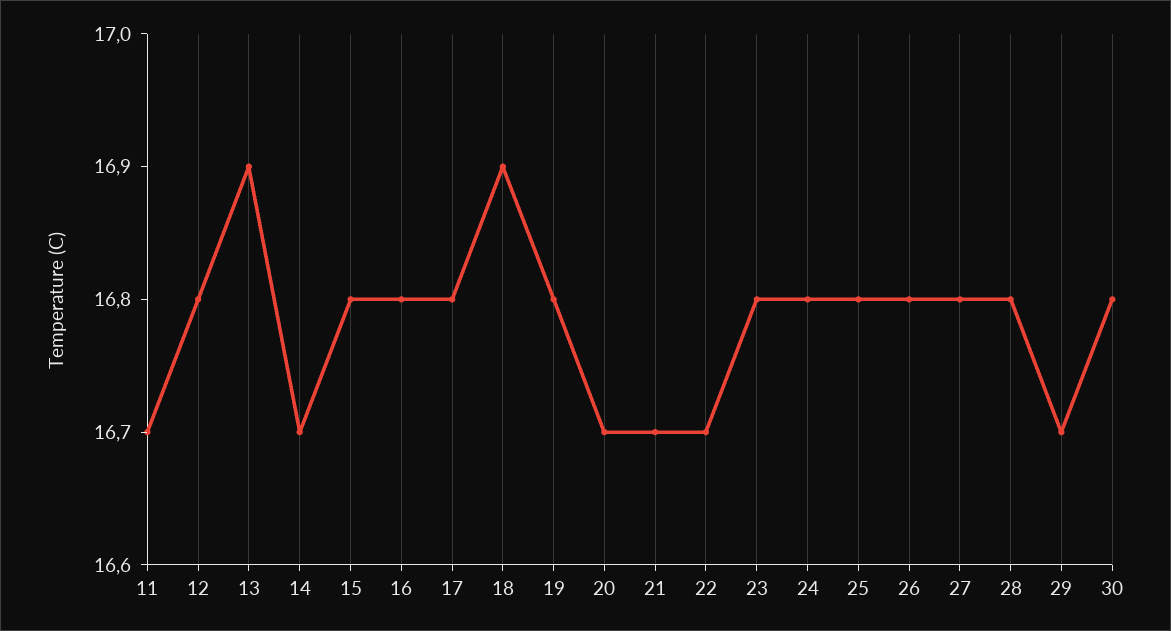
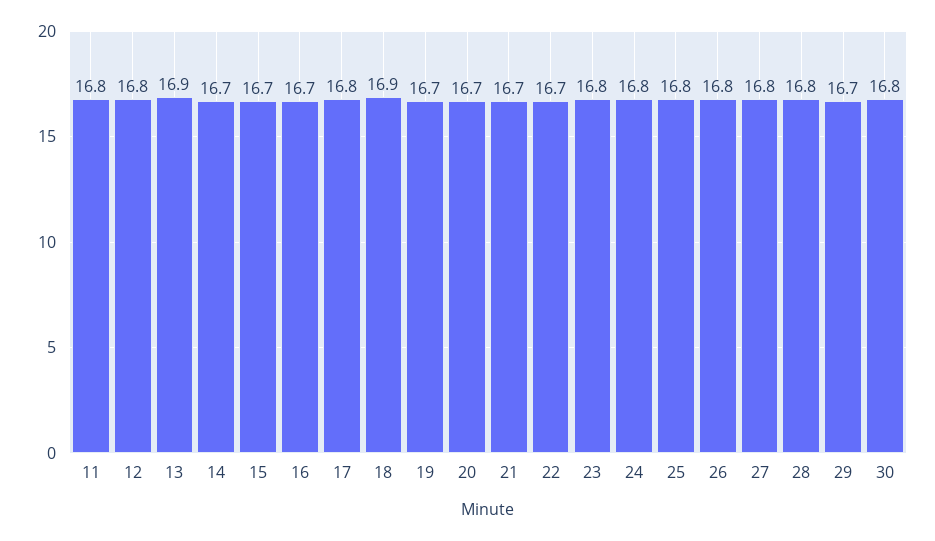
  {
-   "11": 16.7,
+   "11": 16.8,
    "12": 16.8,
    "13": 16.9,
    "14": 16.7,
-   "15": 16.8,
+   "15": 16.7,
-   "16": 16.8,
+   "16": 16.7,
    "17": 16.8,
    "18": 16.9,
-   "19": 16.8,
+   "19": 16.7,
    "20": 16.7,
    "21": 16.7,
    "22": 16.7,
    "23": 16.8,
    "24": 16.8,
    "25": 16.8,
    "26": 16.8,
    "27": 16.8,
    "28": 16.8,
    "29": 16.7,
    "30": 16.8
  }

